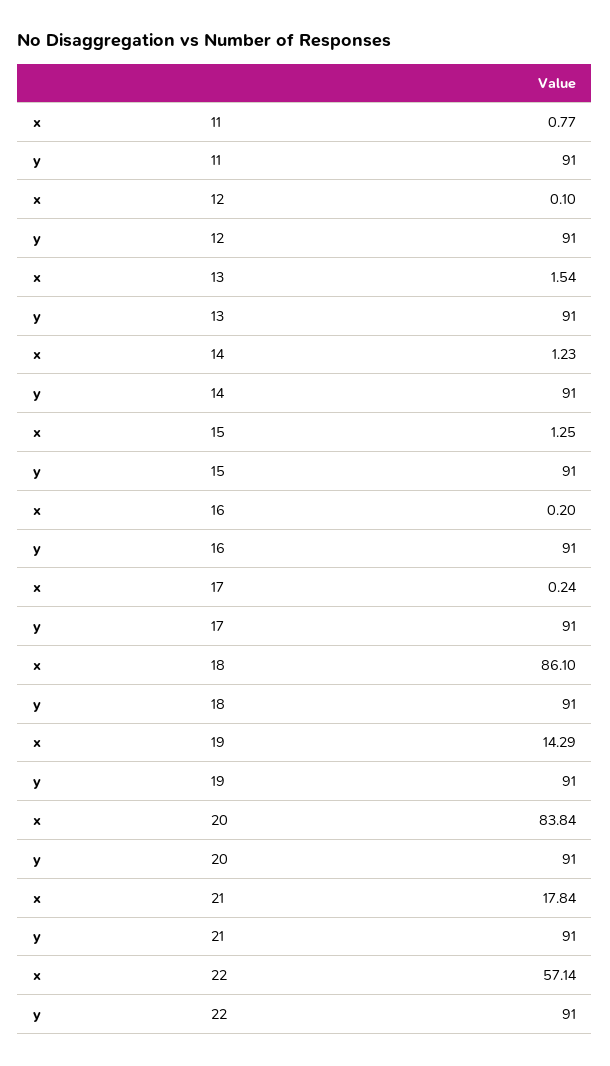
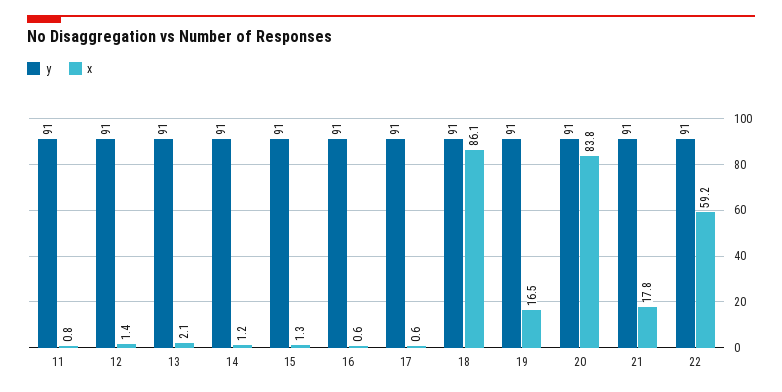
  {
    "x": {
      "11": 0.77,
-     "12": 0.1,
+     "12": 1.4,
-     "13": 1.54,
+     "13": 2.1,
      "14": 1.23,
      "15": 1.25,
-     "16": 0.2,
+     "16": 0.6,
-     "17": 0.24,
+     "17": 0.6,
      "18": 86.1,
-     "19": 14.29,
+     "19": 16.5,
      "20": 83.84,
      "21": 17.84,
-     "22": 57.14
+     "22": 59.2
    },
    "y": {
      "11": 91,
      "12": 91,
      "13": 91,
      "14": 91,
      "15": 91,
      "16": 91,
      "17": 91,
      "18": 91,
      "19": 91,
      "20": 91,
      "21": 91,
      "22": 91
    }
  }

